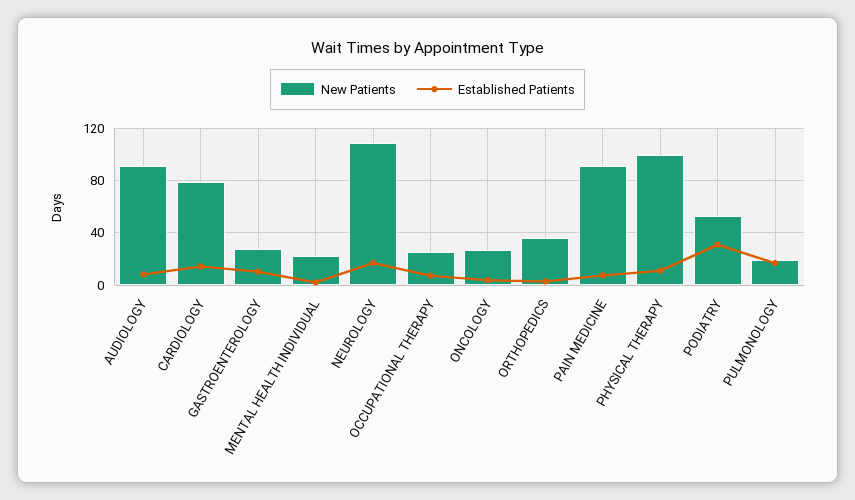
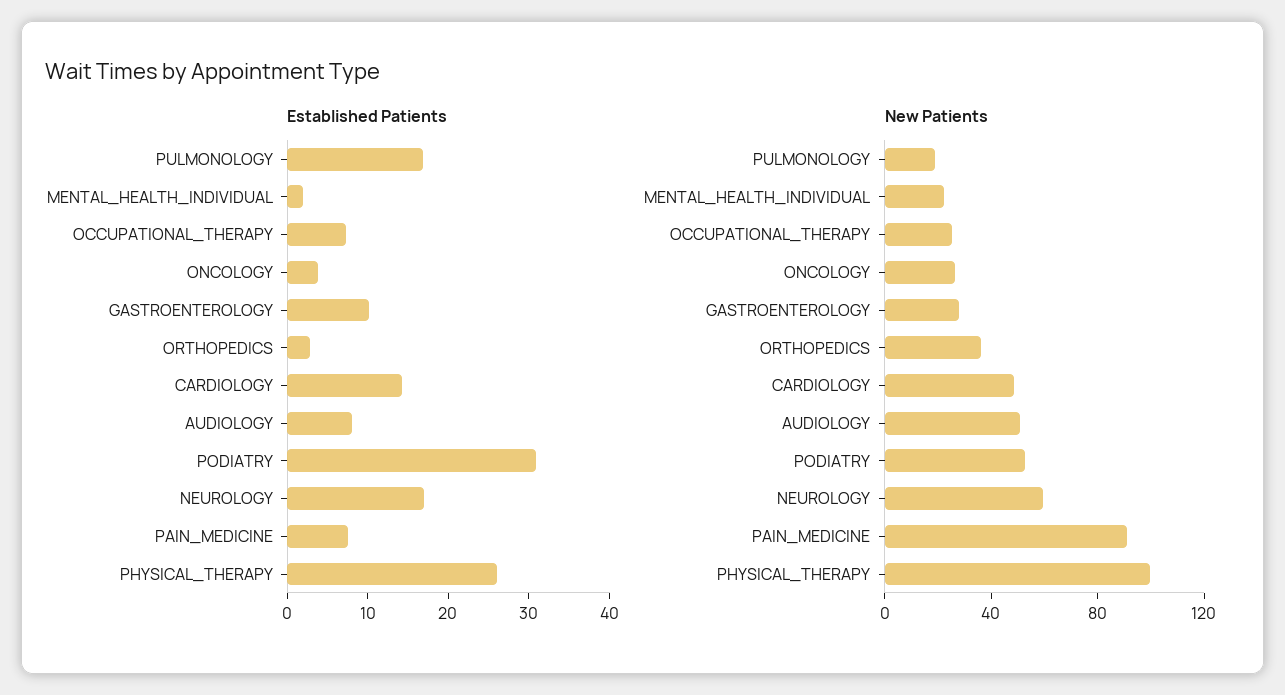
  {
    "New Patients": {
-     "AUDIOLOGY": 90,
+     "AUDIOLOGY": 50,
-     "CARDIOLOGY": 80,
+     "CARDIOLOGY": 50,
      "GASTROENTEROLOGY": 30,
      "MENTAL HEALTH INDIVIDUAL": 20,
-     "NEUROLOGY": 110,
+     "NEUROLOGY": 60,
      "OCCUPATIONAL THERAPY": 25,
      "ONCOLOGY": 25,
      "ORTHOPEDICS": 35,
      "PAIN MEDICINE": 90,
      "PHYSICAL THERAPY": 100,
      "PODIATRY": 55,
      "PULMONOLOGY": 20
    },
    "Established Patients": {
      "AUDIOLOGY": 8,
      "CARDIOLOGY": 14,
      "GASTROENTEROLOGY": 10,
      "MENTAL HEALTH INDIVIDUAL": 2,
      "NEUROLOGY": 18,
      "OCCUPATIONAL THERAPY": 8,
      "ONCOLOGY": 4,
      "ORTHOPEDICS": 2,
      "PAIN MEDICINE": 8,
-     "PHYSICAL THERAPY": 10,
+     "PHYSICAL THERAPY": 26,
      "PODIATRY": 30,
      "PULMONOLOGY": 16
    }
  }

